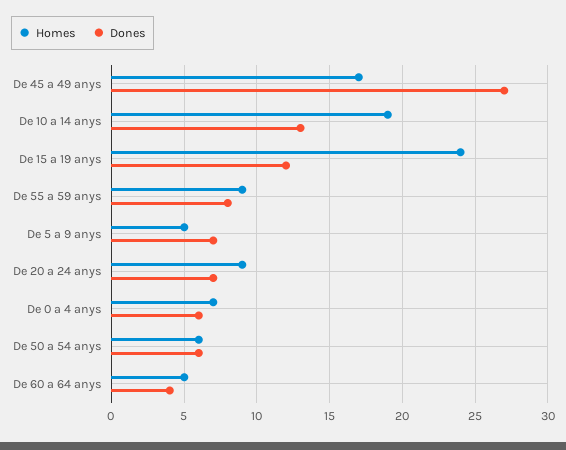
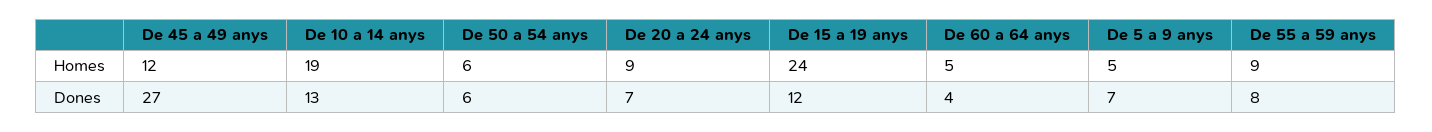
  {
    "Homes": {
-     "De 45 a 49 anys": 17,
+     "De 45 a 49 anys": 12,
      "De 10 a 14 anys": 19,
      "De 15 a 19 anys": 24,
      "De 55 a 59 anys": 9,
      "De 5 a 9 anys": 5,
      "De 20 a 24 anys": 9,
-     "De 0 a 4 anys": 7,
      "De 50 a 54 anys": 6,
      "De 60 a 64 anys": 5
    },
    "Dones": {
      "De 45 a 49 anys": 27,
      "De 10 a 14 anys": 13,
      "De 15 a 19 anys": 12,
      "De 55 a 59 anys": 8,
      "De 5 a 9 anys": 7,
      "De 20 a 24 anys": 7,
-     "De 0 a 4 anys": 6,
      "De 50 a 54 anys": 6,
      "De 60 a 64 anys": 4
    }
  }

